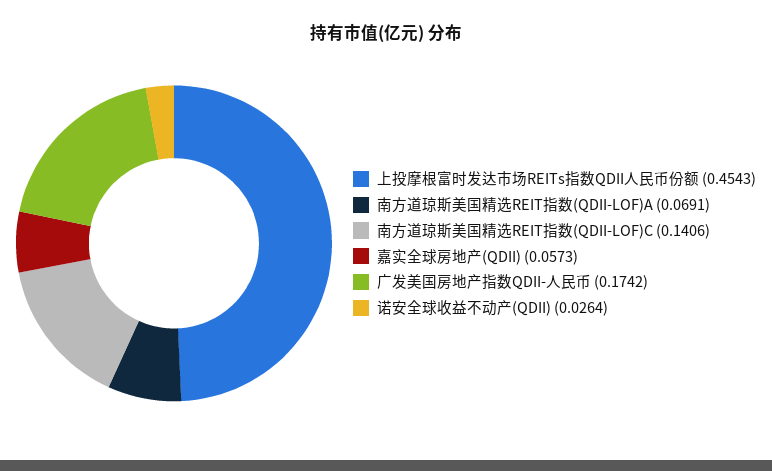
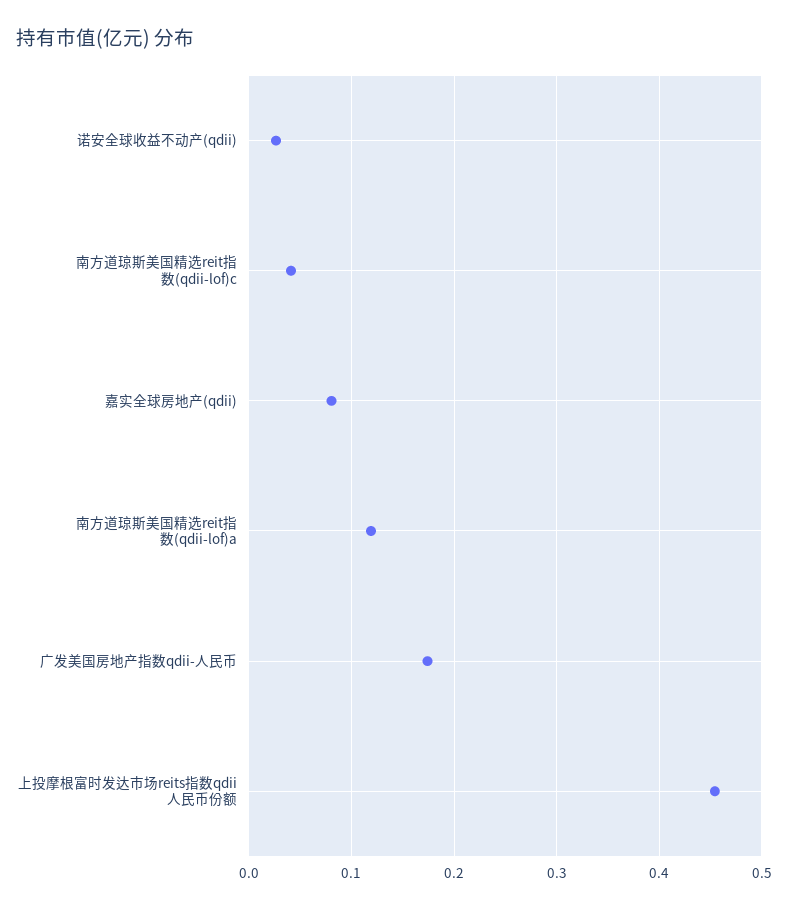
  {
    "上投摩根富时发达市场REITs指数QDII人民币份额": 0.4543,
-   "南方道琼斯美国精选REIT指数(QDII-LOF)A": 0.0691,
+   "南方道琼斯美国精选REIT指数(QDII-LOF)A": 0.12,
-   "南方道琼斯美国精选REIT指数(QDII-LOF)C": 0.1406,
+   "南方道琼斯美国精选REIT指数(QDII-LOF)C": 0.04,
-   "嘉实全球房地产(QDII)": 0.0573,
+   "嘉实全球房地产(QDII)": 0.08,
    "广发美国房地产指数QDII-人民币": 0.1742,
    "诺安全球收益不动产(QDII)": 0.0264
  }

